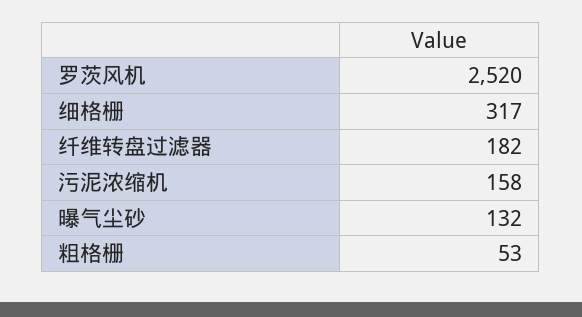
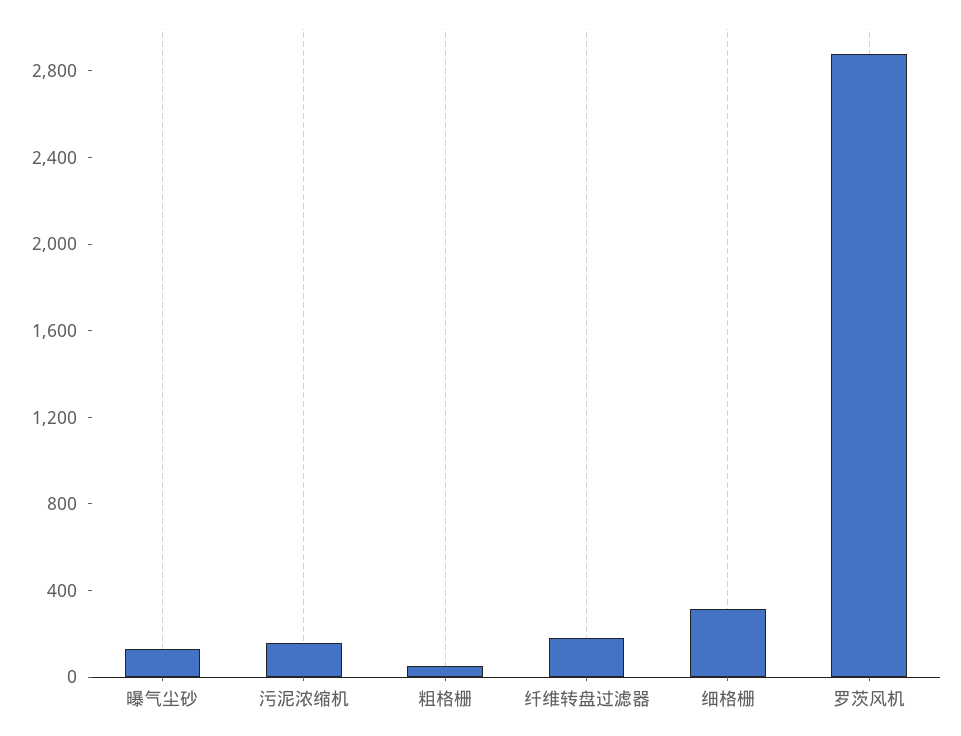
  {
-   "罗茨风机": 2520,
+   "罗茨风机": 2900,
    "细格栅": 317,
    "纤维转盘过滤器": 182,
    "污泥浓缩机": 158,
    "曝气尘砂": 132,
    "粗格栅": 53
  }

